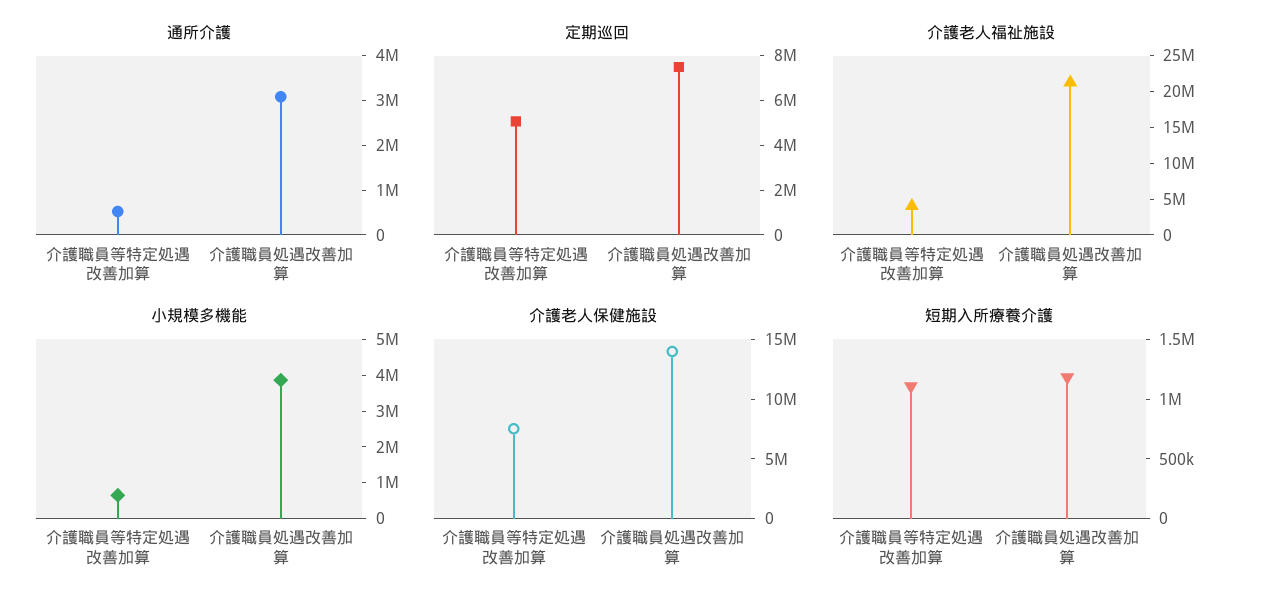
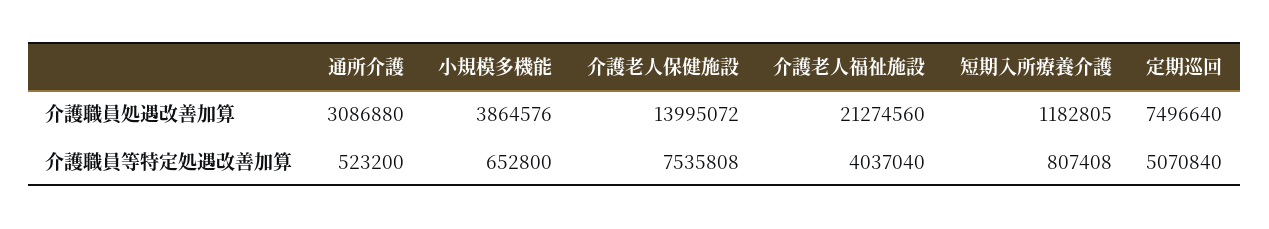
  {
    "通所介護": {
      "介護職員等特定処遇改善加算": 523200,
      "介護職員処遇改善加算": 3086880
    },
    "定期巡回": {
      "介護職員等特定処遇改善加算": 5070840,
      "介護職員処遇改善加算": 7496640
    },
    "介護老人福祉施設": {
      "介護職員等特定処遇改善加算": 4037040,
      "介護職員処遇改善加算": 21274560
    },
    "小規模多機能": {
      "介護職員等特定処遇改善加算": 652800,
      "介護職員処遇改善加算": 3864576
    },
    "介護老人保健施設": {
      "介護職員等特定処遇改善加算": 7535808,
      "介護職員処遇改善加算": 13995072
    },
    "短期入所療養介護": {
-     "介護職員等特定処遇改善加算": 1100000,
+     "介護職員等特定処遇改善加算": 807408,
      "介護職員処遇改善加算": 1182805
    }
  }

